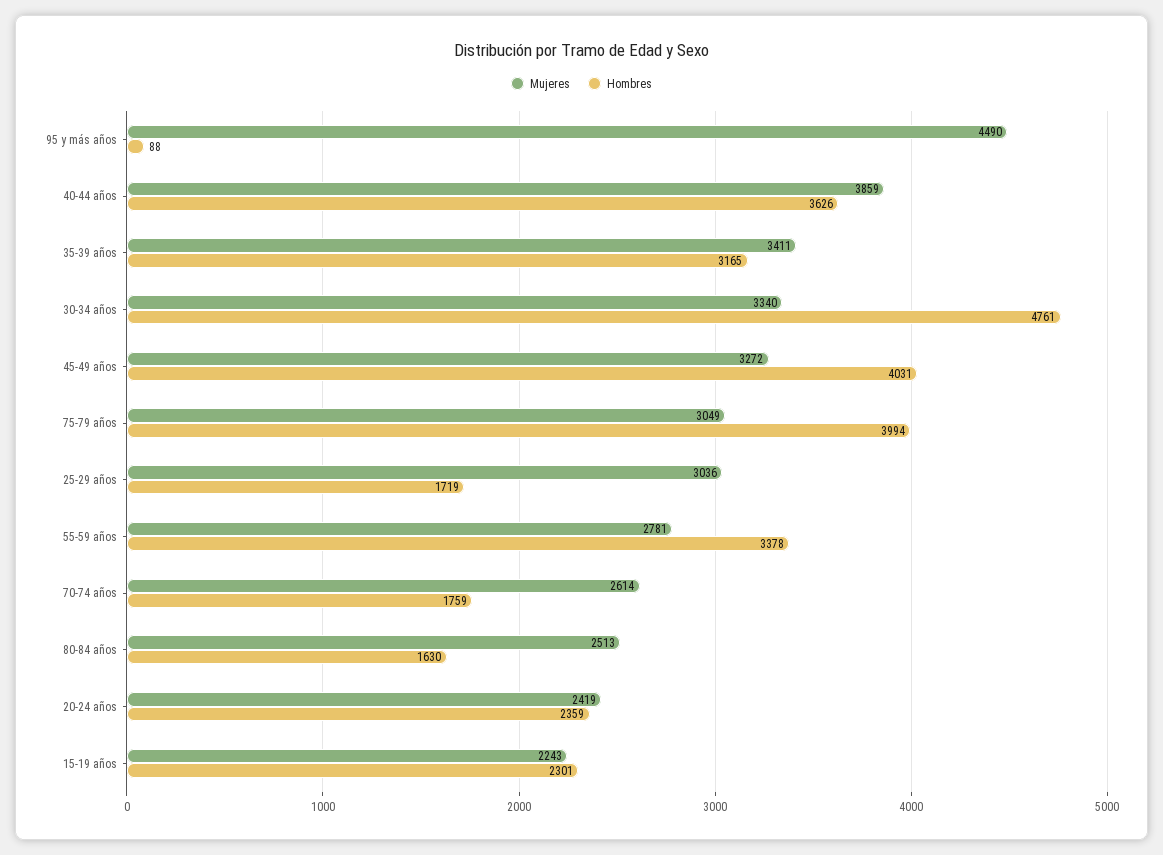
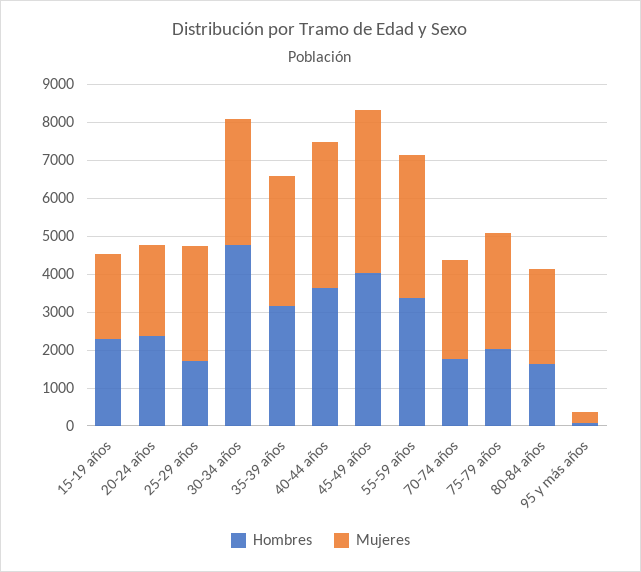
  {
    "Mujeres": {
-     "95 y más años": 4490,
+     "95 y más años": 250,
      "40-44 años": 3859,
      "35-39 años": 3411,
      "30-34 años": 3340,
-     "45-49 años": 3272,
+     "45-49 años": 4250,
      "75-79 años": 3049,
      "25-29 años": 3036,
-     "55-59 años": 2781,
+     "55-59 años": 3750,
      "70-74 años": 2614,
      "80-84 años": 2513,
      "20-24 años": 2419,
      "15-19 años": 2243
    },
    "Hombres": {
      "95 y más años": 88,
      "40-44 años": 3626,
      "35-39 años": 3165,
      "30-34 años": 4761,
      "45-49 años": 4031,
-     "75-79 años": 3994,
+     "75-79 años": 2000,
      "25-29 años": 1719,
      "55-59 años": 3378,
      "70-74 años": 1759,
      "80-84 años": 1630,
      "20-24 años": 2359,
      "15-19 años": 2301
    }
  }

